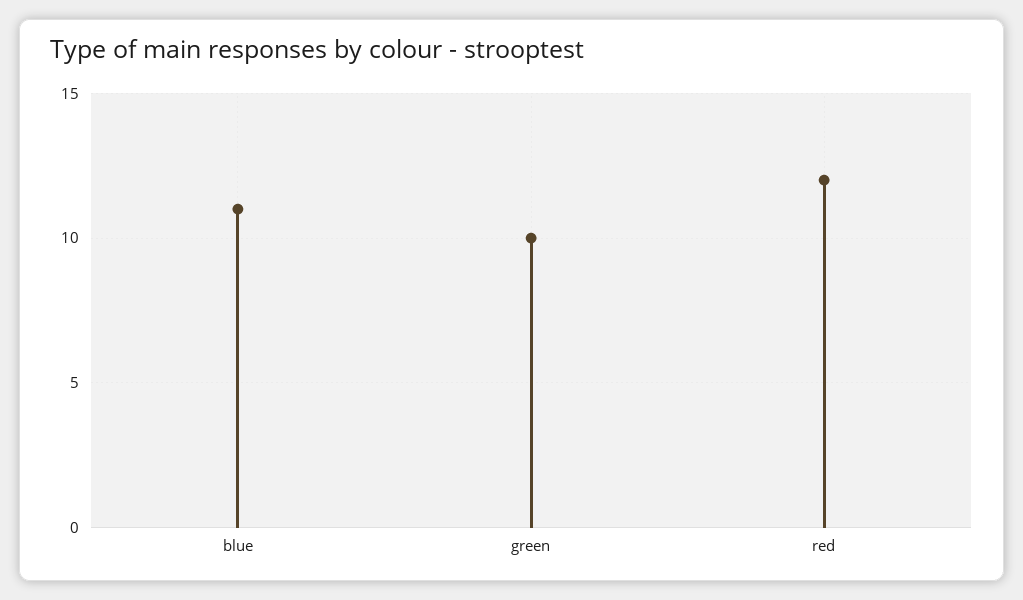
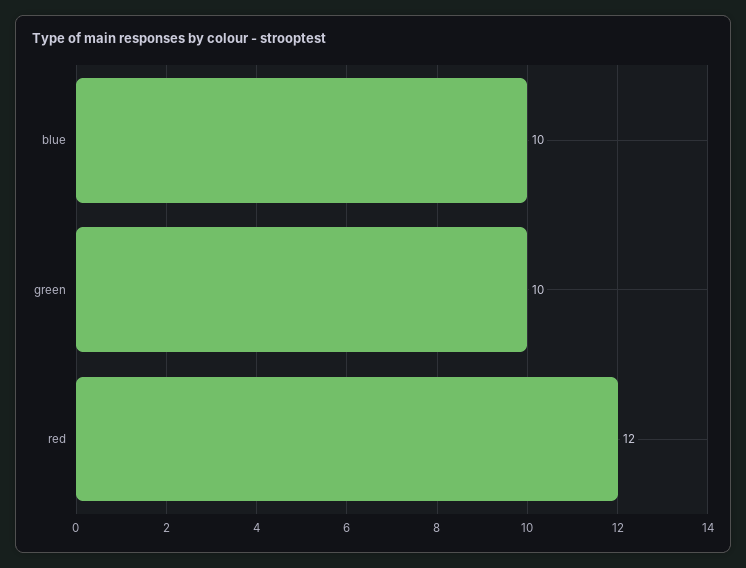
  {
-   "blue": 11,
+   "blue": 10,
    "green": 10,
    "red": 12
  }

